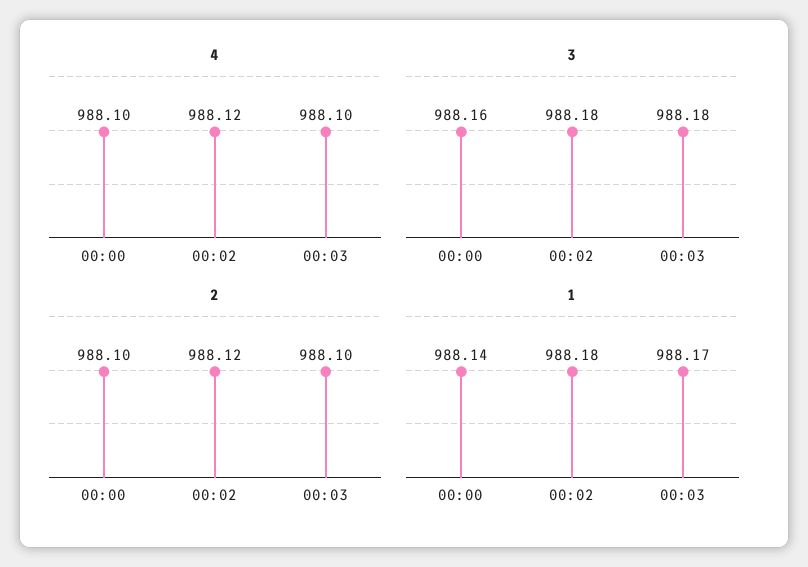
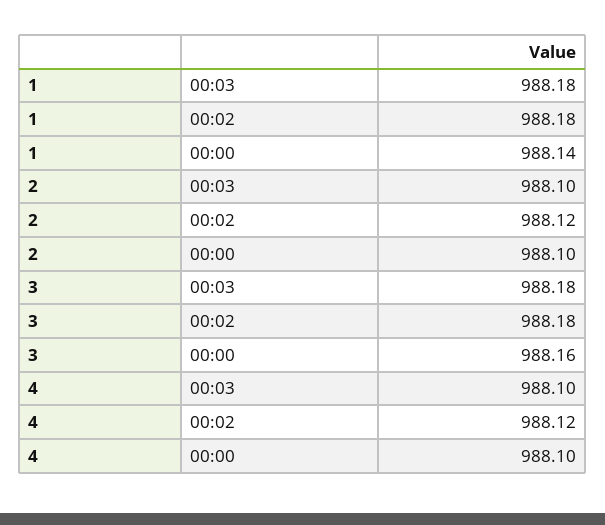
  {
    "4": {
      "00:00": 988.1,
      "00:02": 988.12,
      "00:03": 988.1
    },
    "3": {
      "00:00": 988.16,
      "00:02": 988.18,
      "00:03": 988.18
    },
    "2": {
      "00:00": 988.1,
      "00:02": 988.12,
      "00:03": 988.1
    },
    "1": {
      "00:00": 988.14,
      "00:02": 988.18,
-     "00:03": 988.17
+     "00:03": 988.18
    }
  }

